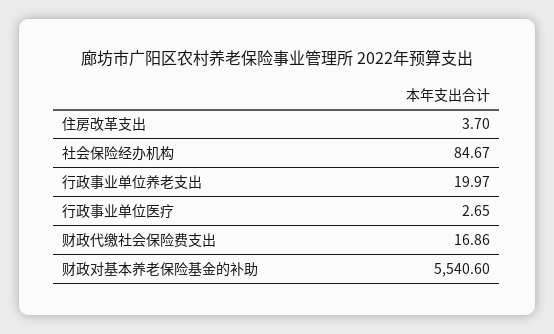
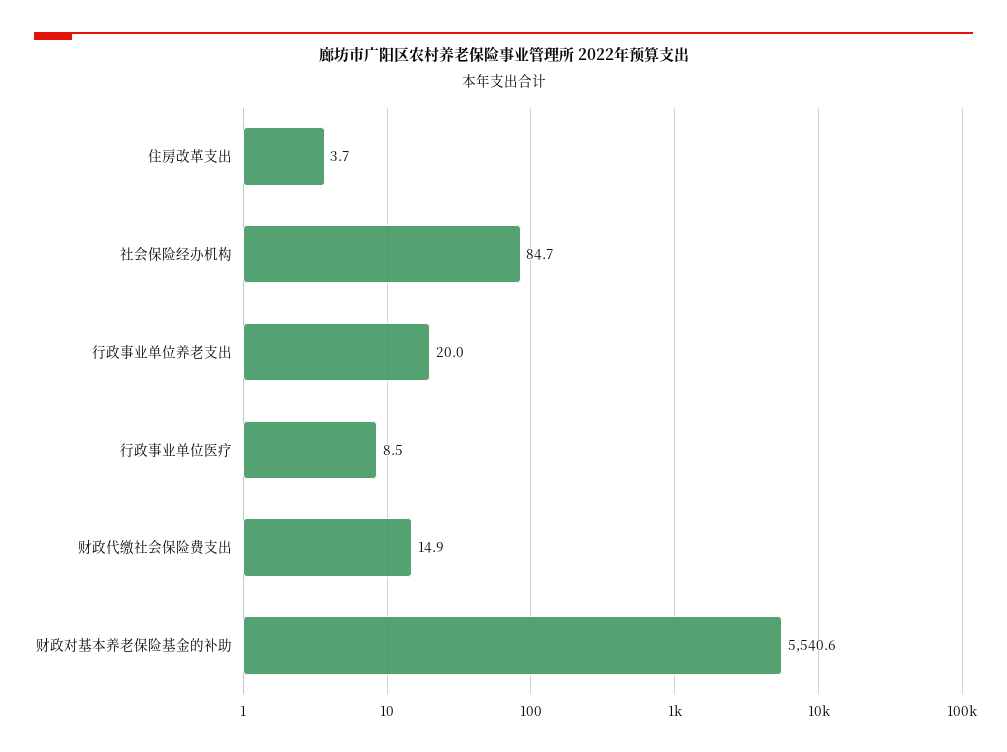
  {
    "住房改革支出": 3.7,
    "社会保险经办机构": 84.67,
    "行政事业单位养老支出": 19.97,
-   "行政事业单位医疗": 2.65,
+   "行政事业单位医疗": 8.5,
-   "财政代缴社会保险费支出": 16.86,
+   "财政代缴社会保险费支出": 14.9,
    "财政对基本养老保险基金的补助": 5540.6
  }

